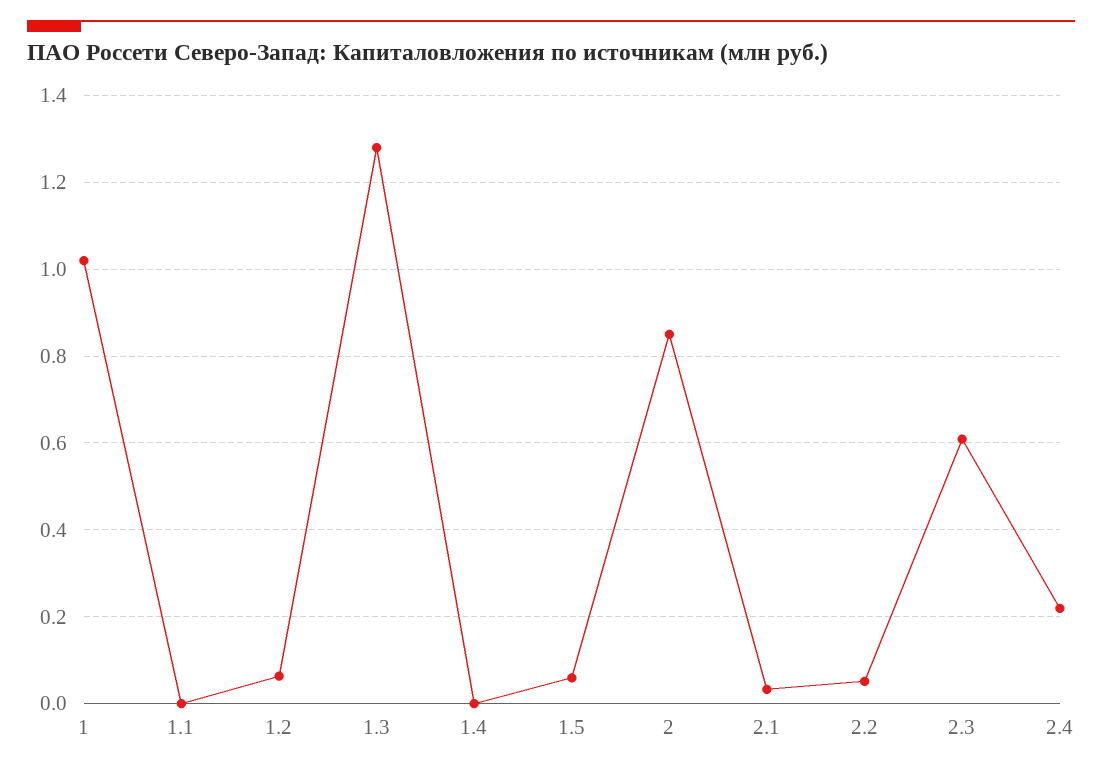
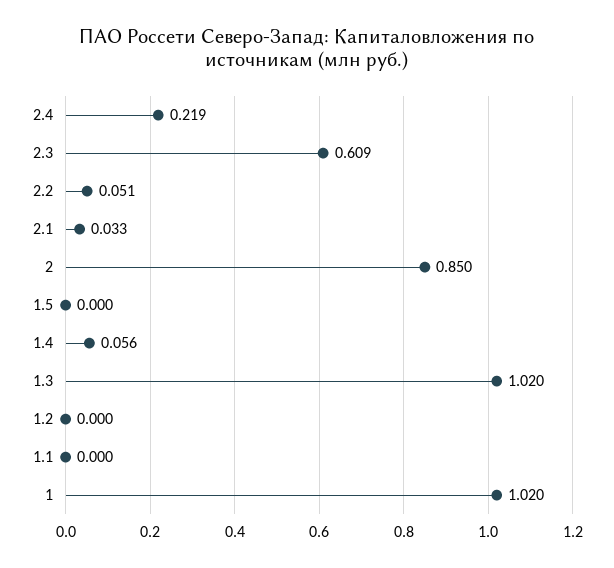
  {
    "1": 1.02,
    "1.1": 0,
-   "1.2": 0.06,
+   "1.2": 0,
-   "1.3": 1.28,
+   "1.3": 1.02,
-   "1.4": 0,
+   "1.4": 0.056,
-   "1.5": 0.06,
+   "1.5": 0,
    "2": 0.85,
    "2.1": 0.033,
    "2.2": 0.051,
    "2.3": 0.609,
    "2.4": 0.219
  }

